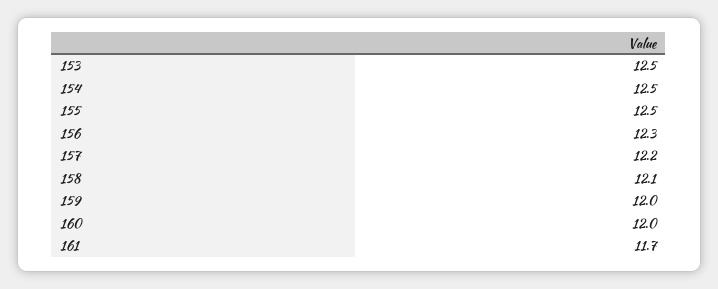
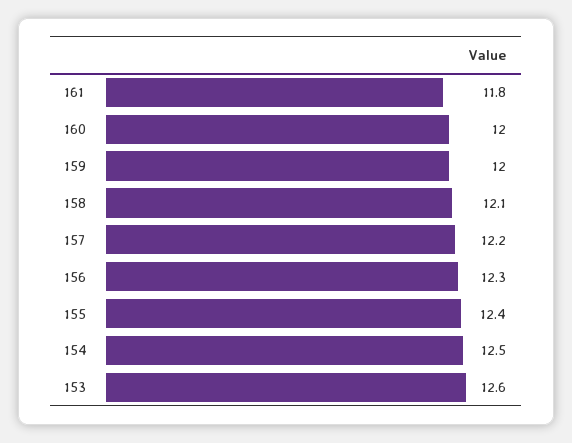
  {
-   "153": 12.5,
+   "153": 12.6,
    "154": 12.5,
-   "155": 12.5,
+   "155": 12.4,
    "156": 12.3,
    "157": 12.2,
    "158": 12.1,
    "159": 12,
    "160": 12,
-   "161": 11.7
+   "161": 11.8
  }

